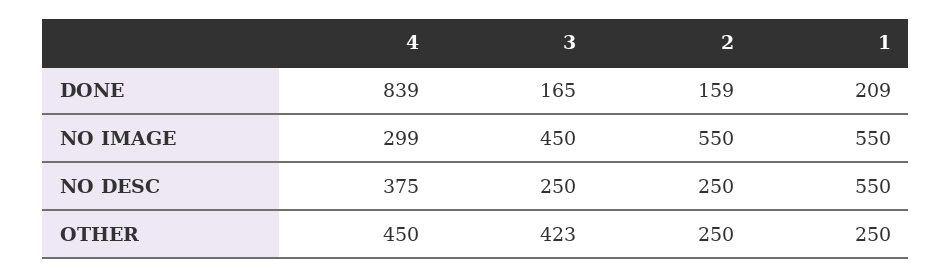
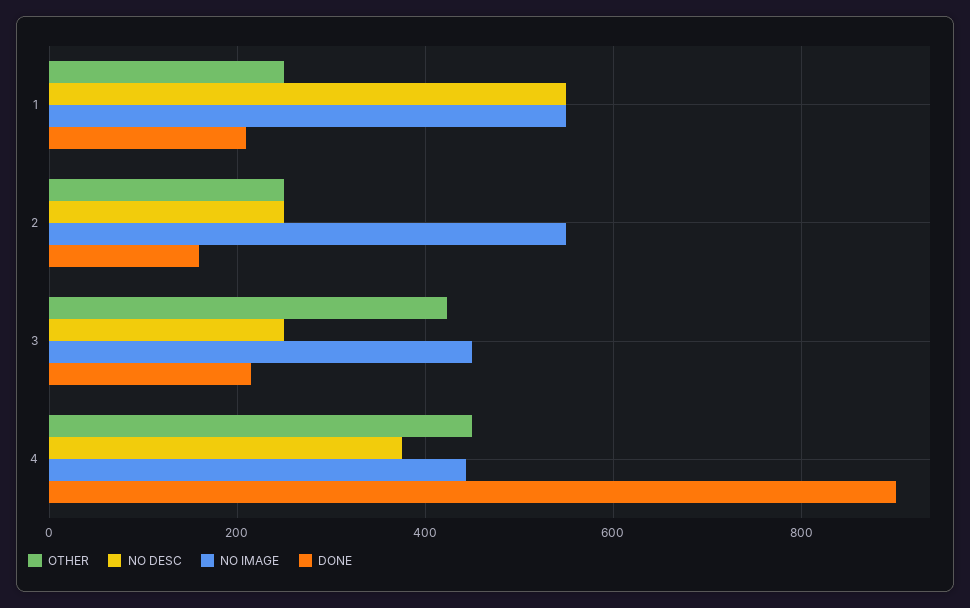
  {
    "DONE": {
-     "4": 839,
+     "4": 900,
-     "3": 165,
+     "3": 220,
      "2": 159,
      "1": 209
    },
    "NO IMAGE": {
-     "4": 299,
+     "4": 440,
      "3": 450,
      "2": 550,
      "1": 550
    },
    "NO DESC": {
      "4": 375,
      "3": 250,
      "2": 250,
      "1": 550
    },
    "OTHER": {
      "4": 450,
      "3": 423,
      "2": 250,
      "1": 250
    }
  }

